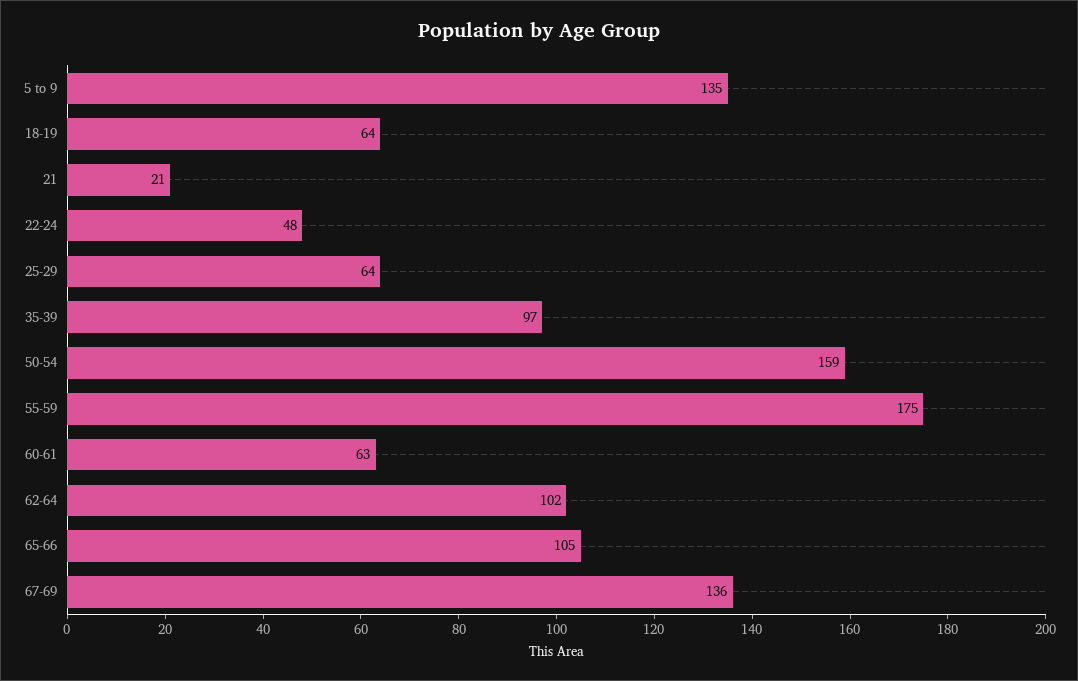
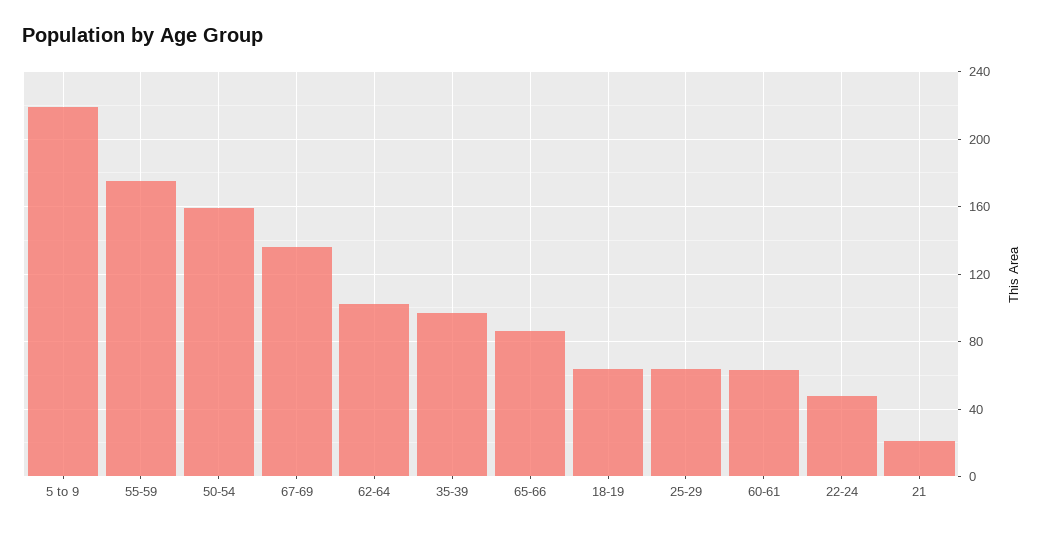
  {
-   "5 to 9": 135,
+   "5 to 9": 220,
    "18-19": 64,
    "21": 21,
    "22-24": 48,
    "25-29": 64,
    "35-39": 97,
    "50-54": 159,
    "55-59": 175,
    "60-61": 63,
    "62-64": 102,
-   "65-66": 105,
+   "65-66": 85,
    "67-69": 136
  }

